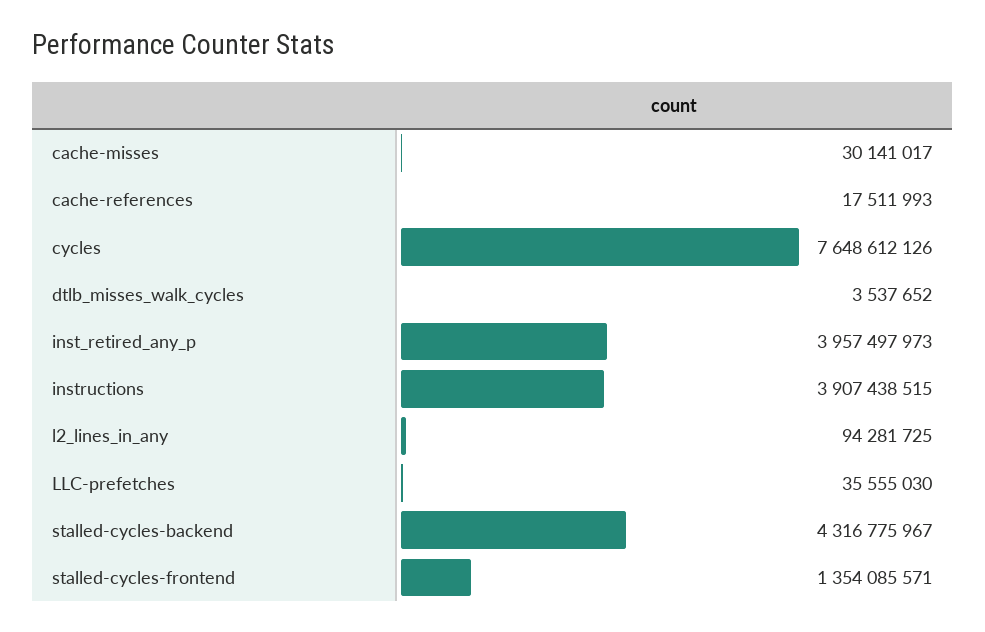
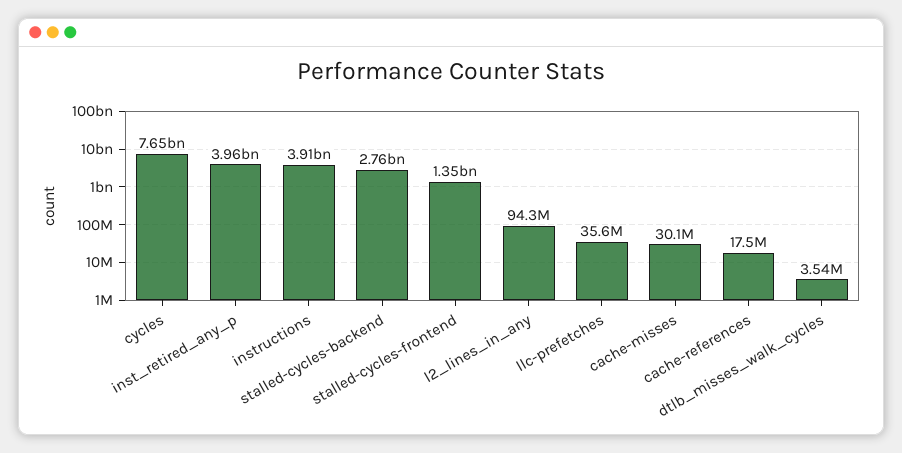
  {
    "cache-misses": 30141017,
    "cache-references": 17511993,
    "cycles": 7648612126,
    "dtlb_misses_walk_cycles": 3537652,
    "inst_retired_any_p": 3957497973,
    "instructions": 3907438515,
    "l2_lines_in_any": 94281725,
    "LLC-prefetches": 35555030,
-   "stalled-cycles-backend": 4316775967,
+   "stalled-cycles-backend": 2760000000,
    "stalled-cycles-frontend": 1354085571
  }

